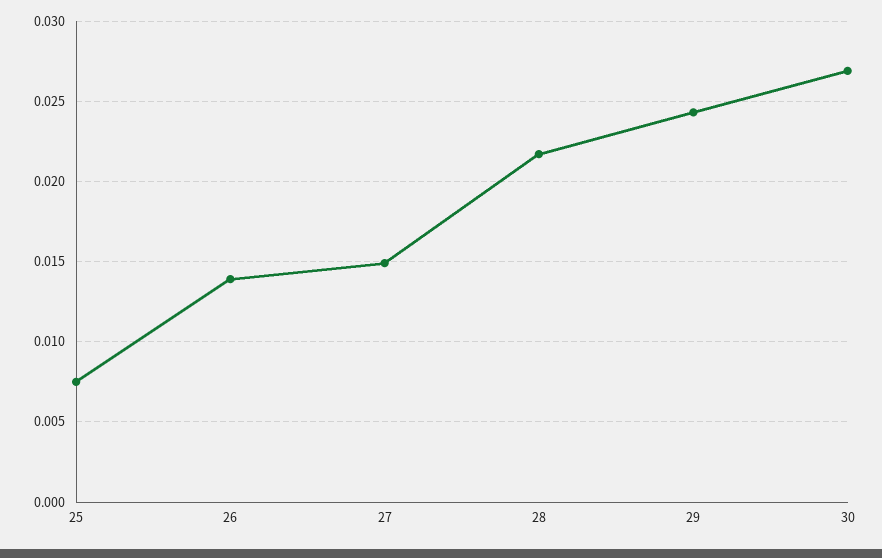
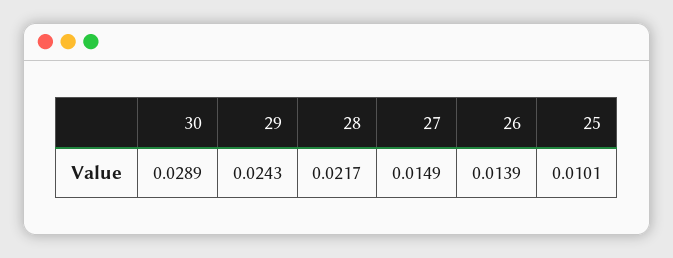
  {
-   "25": 0.0075,
+   "25": 0.0101,
    "26": 0.0139,
    "27": 0.0149,
    "28": 0.0217,
    "29": 0.0243,
-   "30": 0.027
+   "30": 0.0289
  }

